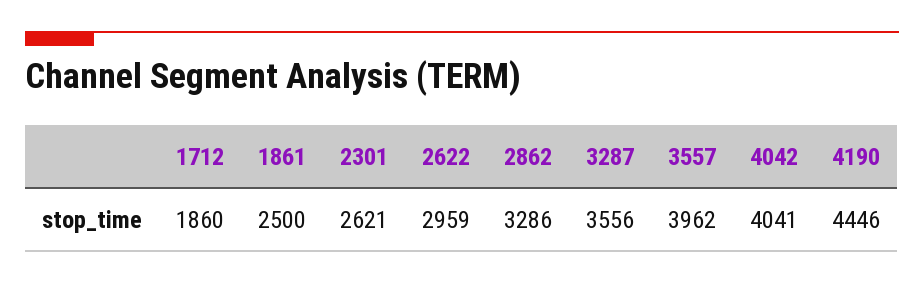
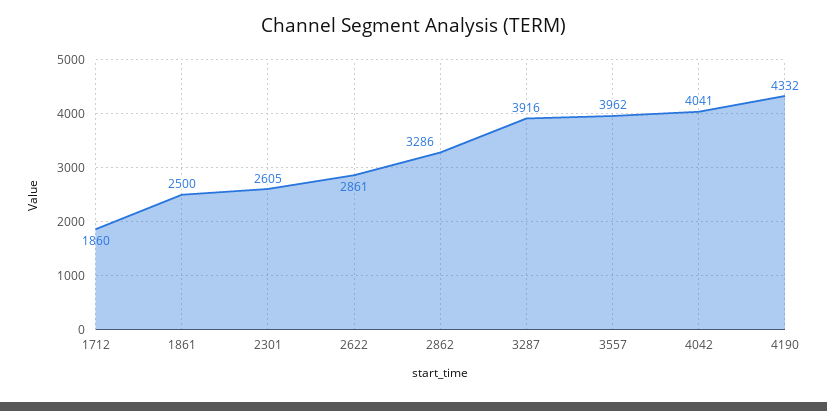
  {
    "1712": 1860,
    "1861": 2500,
-   "2301": 2621,
+   "2301": 2605,
-   "2622": 2959,
+   "2622": 2861,
    "2862": 3286,
-   "3287": 3556,
+   "3287": 3916,
    "3557": 3962,
    "4042": 4041,
-   "4190": 4446
+   "4190": 4332
  }

